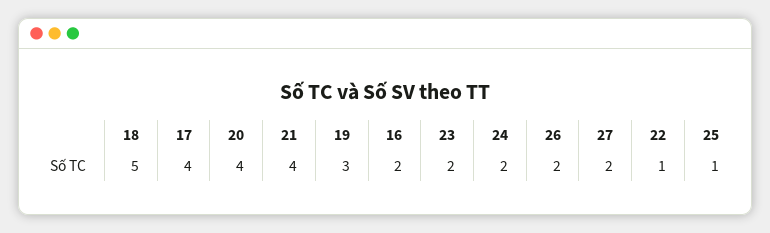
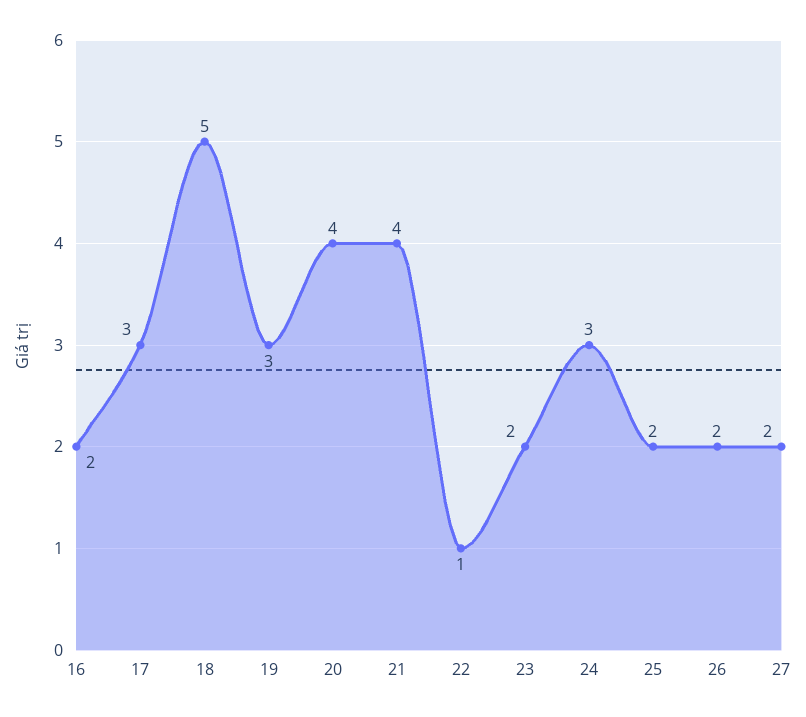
  {
    "18": 5,
-   "17": 4,
+   "17": 3,
    "20": 4,
    "21": 4,
    "19": 3,
    "16": 2,
    "23": 2,
-   "24": 2,
+   "24": 3,
    "26": 2,
    "27": 2,
    "22": 1,
-   "25": 1
+   "25": 2
  }

